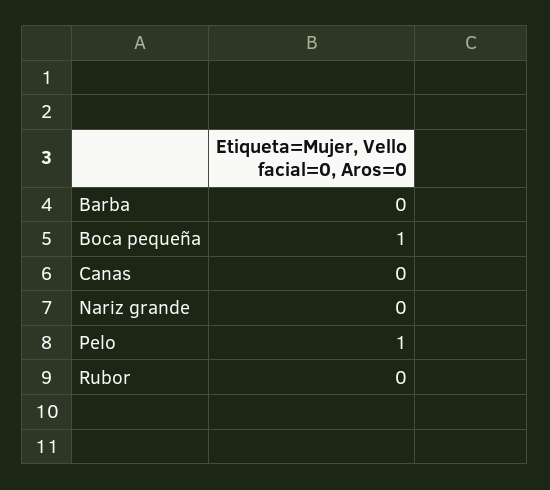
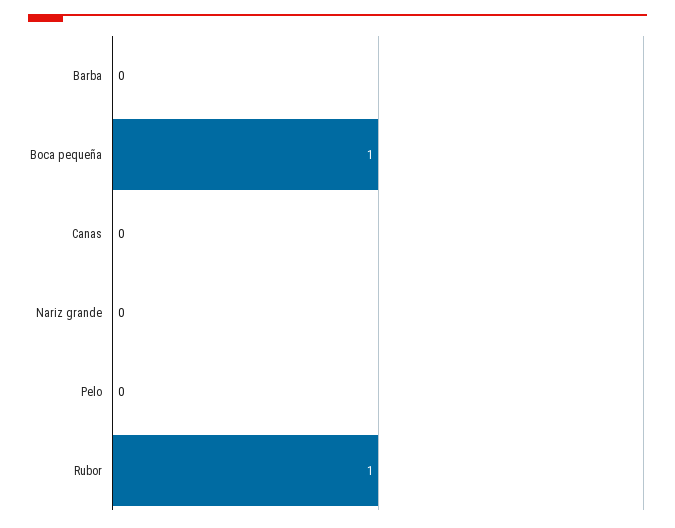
  {
    "Barba": 0,
    "Boca pequeña": 1,
    "Canas": 0,
    "Nariz grande": 0,
-   "Pelo": 1,
+   "Pelo": 0,
-   "Rubor": 0
+   "Rubor": 1
  }

